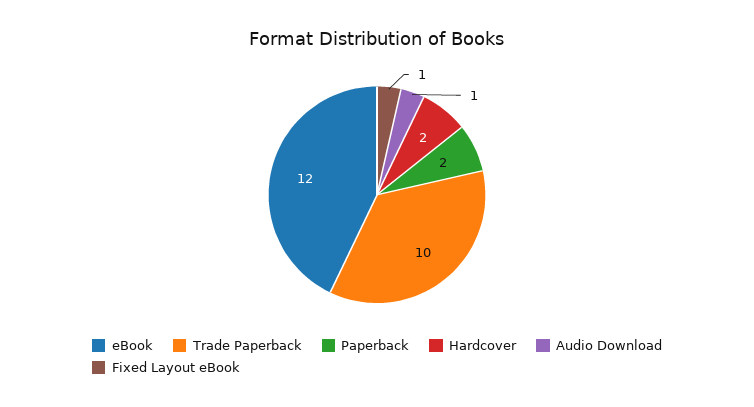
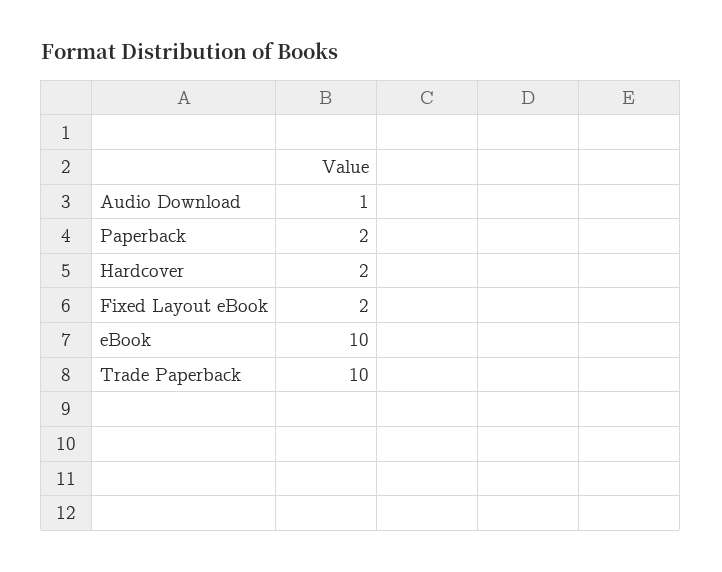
  {
-   "eBook": 12,
+   "eBook": 10,
    "Trade Paperback": 10,
    "Paperback": 2,
    "Hardcover": 2,
    "Audio Download": 1,
-   "Fixed Layout eBook": 1
+   "Fixed Layout eBook": 2
  }

